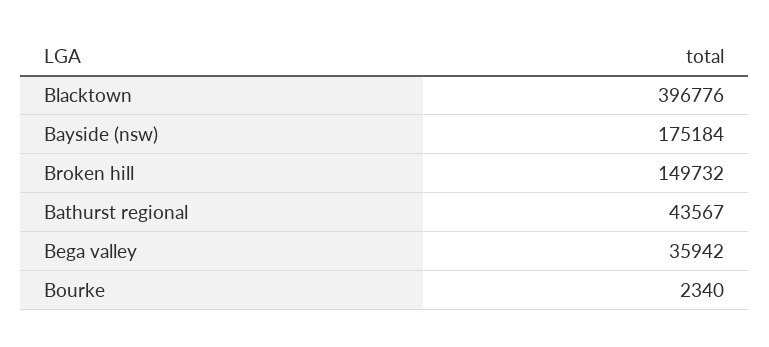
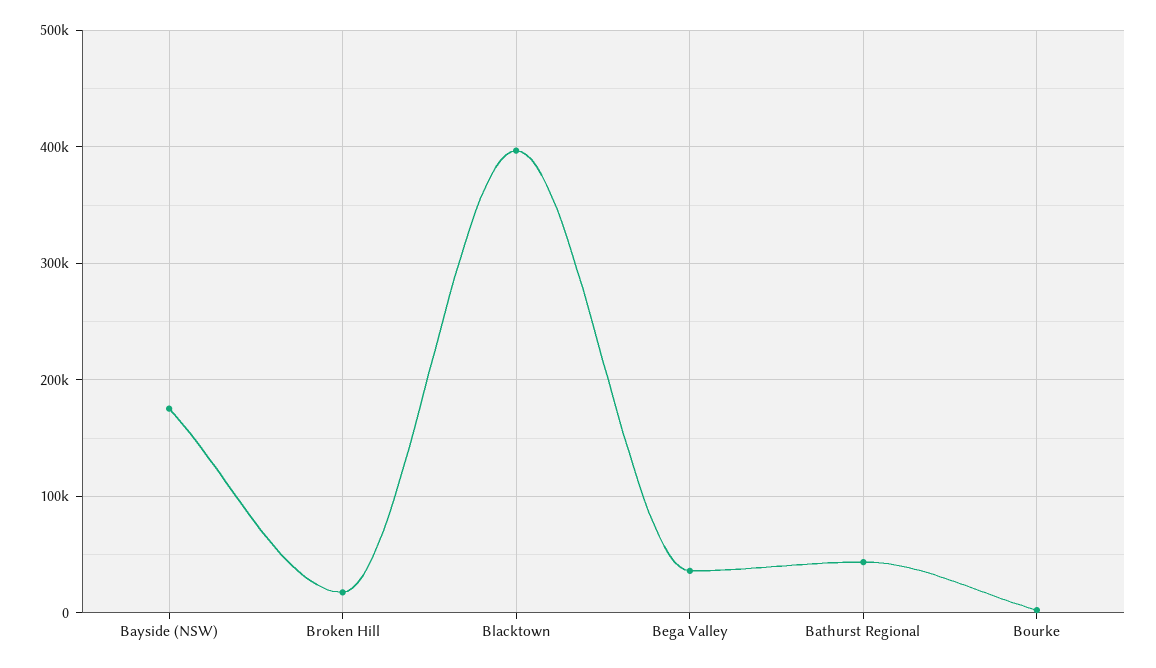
  {
    "Blacktown": 396776,
    "Bayside (nsw)": 175184,
-   "Broken hill": 149732,
+   "Broken hill": 20000,
    "Bathurst regional": 43567,
    "Bega valley": 35942,
    "Bourke": 2340
  }

